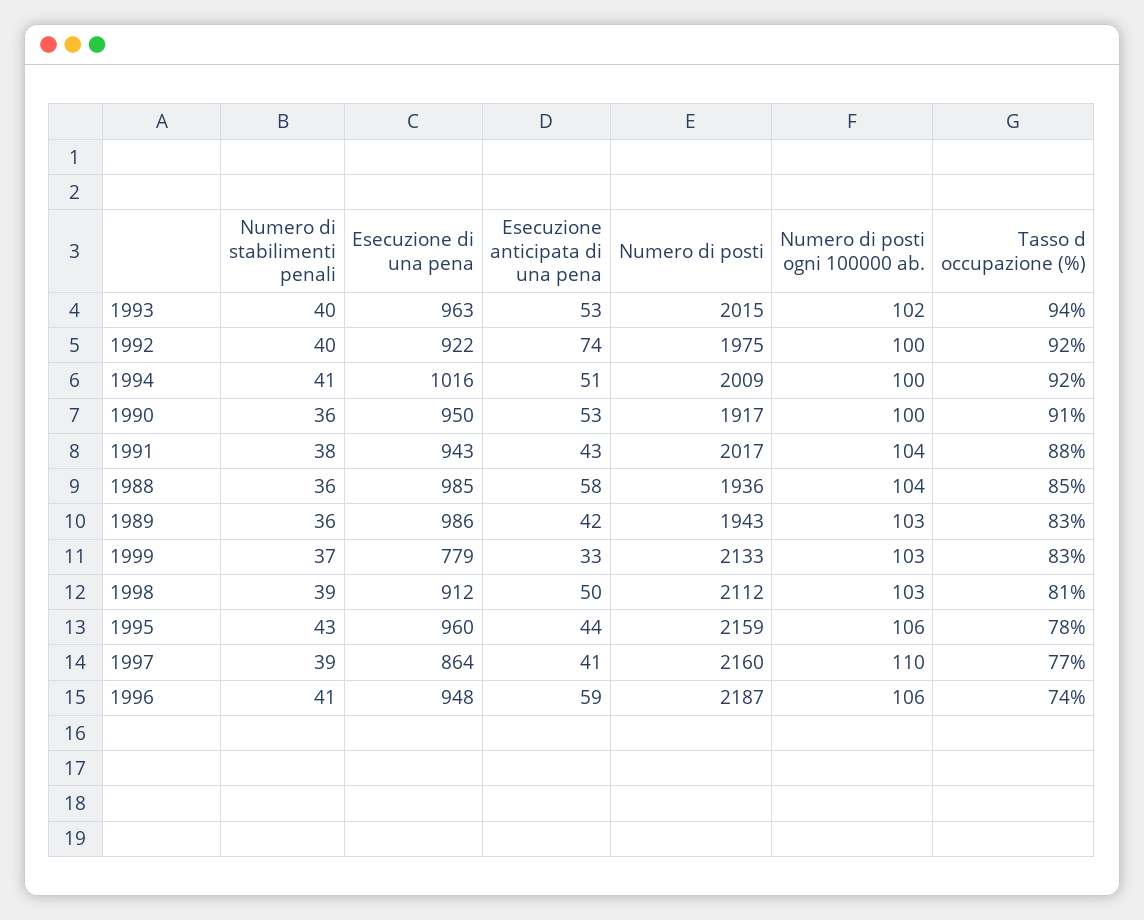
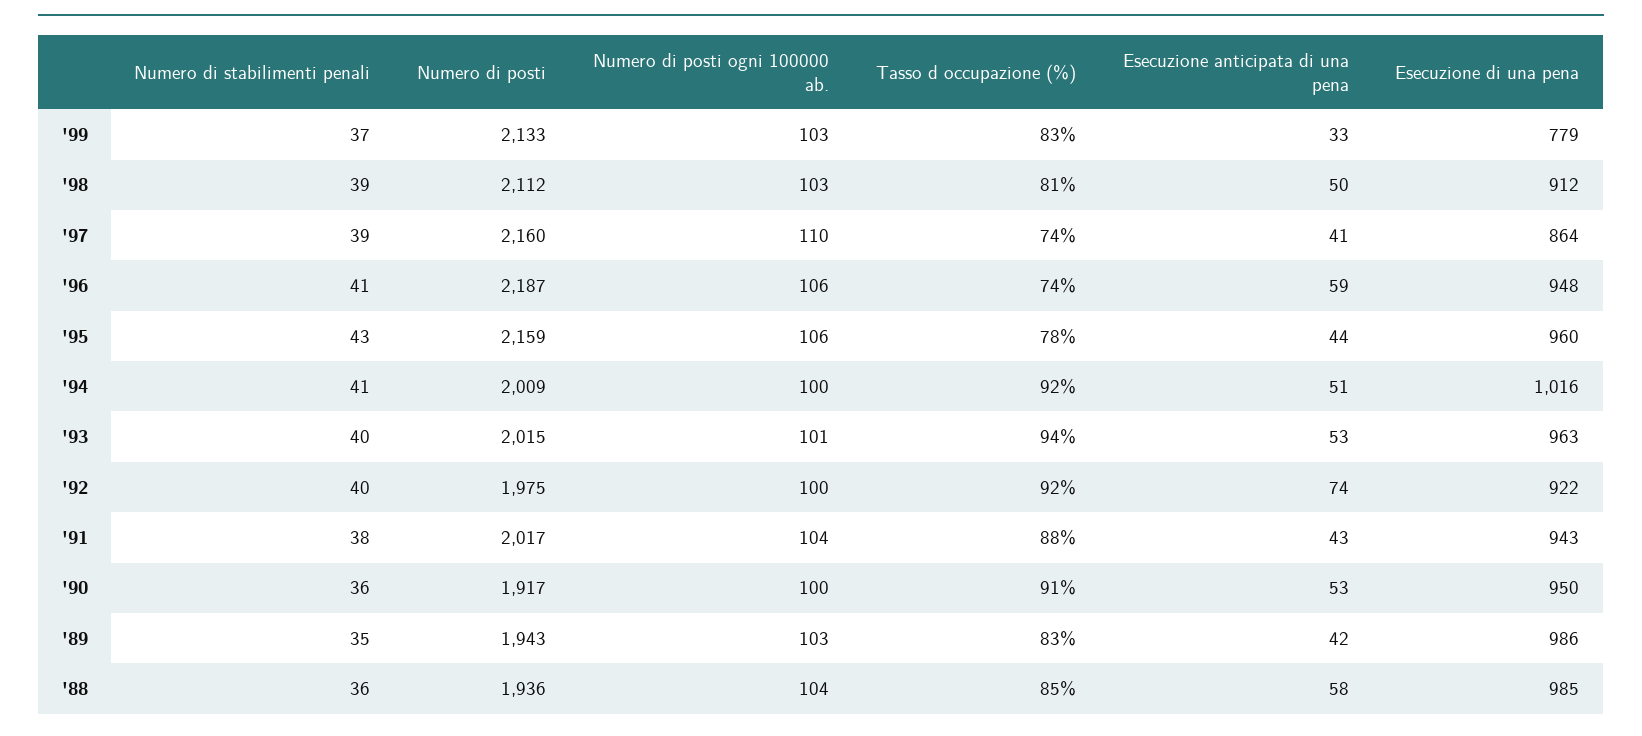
  {
    "Numero di stabilimenti penali": {
      "1993": 40,
      "1992": 40,
      "1994": 41,
      "1990": 36,
      "1991": 38,
      "1988": 36,
-     "1989": 36,
+     "1989": 35,
      "1999": 37,
      "1998": 39,
      "1995": 43,
      "1997": 39,
      "1996": 41
    },
    "Esecuzione di una pena": {
      "1993": 963,
      "1992": 922,
      "1994": 1016,
      "1990": 950,
      "1991": 943,
      "1988": 985,
      "1989": 986,
      "1999": 779,
      "1998": 912,
      "1995": 960,
      "1997": 864,
      "1996": 948
    },
    "Esecuzione anticipata di una pena": {
      "1993": 53,
      "1992": 74,
      "1994": 51,
      "1990": 53,
      "1991": 43,
      "1988": 58,
      "1989": 42,
      "1999": 33,
      "1998": 50,
      "1995": 44,
      "1997": 41,
      "1996": 59
    },
    "Numero di posti": {
      "1993": 2015,
      "1992": 1975,
      "1994": 2009,
      "1990": 1917,
      "1991": 2017,
      "1988": 1936,
      "1989": 1943,
      "1999": 2133,
      "1998": 2112,
      "1995": 2159,
      "1997": 2160,
      "1996": 2187
    },
    "Numero di posti ogni 100000 ab.": {
-     "1993": 102,
+     "1993": 101,
      "1992": 100,
      "1994": 100,
      "1990": 100,
      "1991": 104,
      "1988": 104,
      "1989": 103,
      "1999": 103,
      "1998": 103,
      "1995": 106,
      "1997": 110,
      "1996": 106
    },
    "Tasso d occupazione (%)": {
      "1993": 94,
      "1992": 92,
      "1994": 92,
      "1990": 91,
      "1991": 88,
      "1988": 85,
      "1989": 83,
      "1999": 83,
      "1998": 81,
      "1995": 78,
-     "1997": 77,
+     "1997": 74,
      "1996": 74
    }
  }

